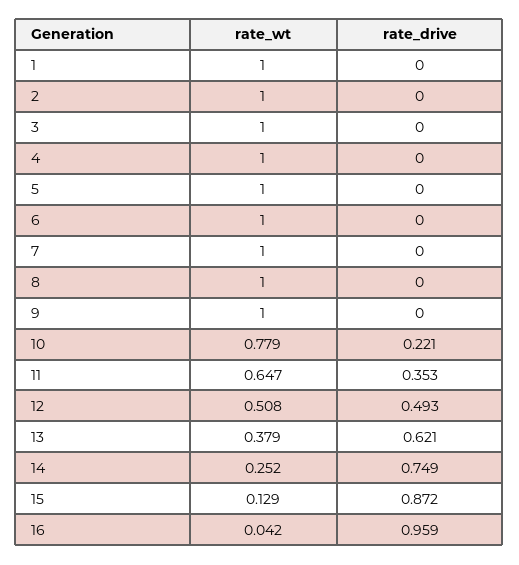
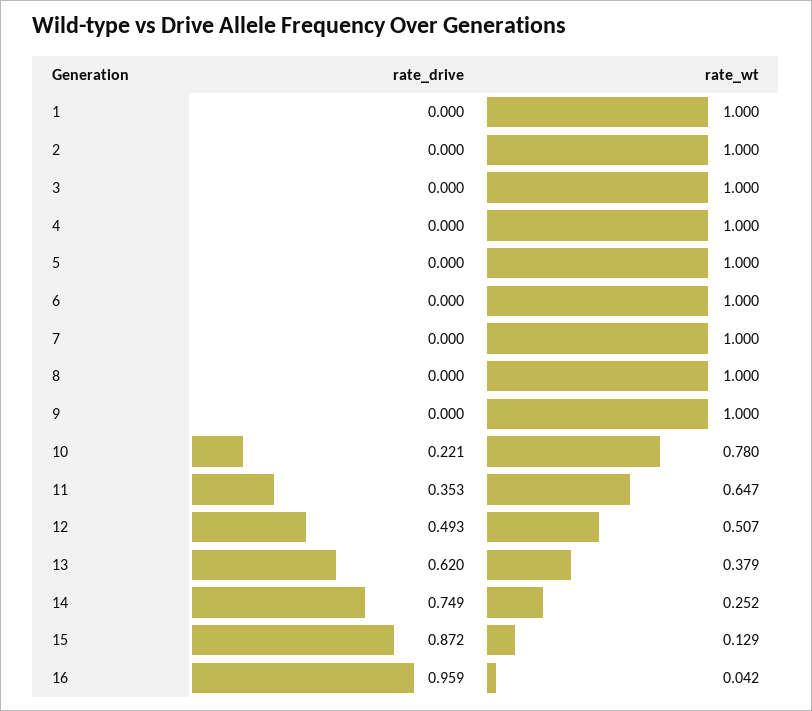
  {
    "rate_wt": {
      "1": 1,
      "2": 1,
      "3": 1,
      "4": 1,
      "5": 1,
      "6": 1,
      "7": 1,
      "8": 1,
      "9": 1,
-     "10": 0.779,
+     "10": 0.78,
      "11": 0.647,
-     "12": 0.508,
+     "12": 0.507,
      "13": 0.379,
      "14": 0.252,
      "15": 0.129,
      "16": 0.042
    },
    "rate_drive": {
      "1": 0,
      "2": 0,
      "3": 0,
      "4": 0,
      "5": 0,
      "6": 0,
      "7": 0,
      "8": 0,
      "9": 0,
      "10": 0.221,
      "11": 0.353,
      "12": 0.493,
-     "13": 0.621,
+     "13": 0.62,
      "14": 0.749,
      "15": 0.872,
      "16": 0.959
    }
  }

